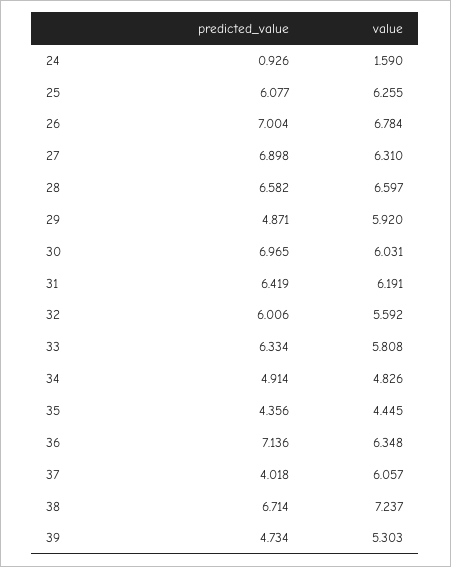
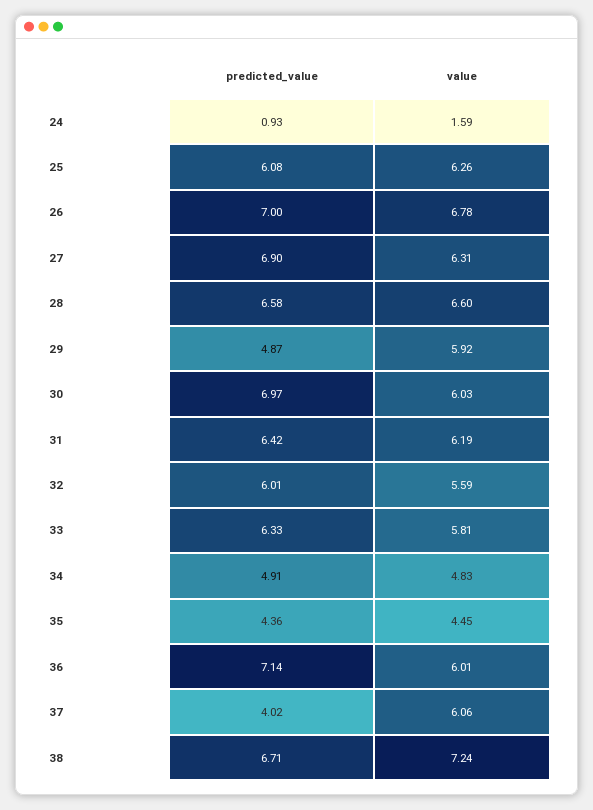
  {
    "predicted_value": {
      "24": 0.926,
      "25": 6.077,
      "26": 7.004,
      "27": 6.898,
      "28": 6.582,
      "29": 4.871,
      "30": 6.965,
      "31": 6.419,
      "32": 6.006,
      "33": 6.334,
      "34": 4.914,
      "35": 4.356,
      "36": 7.136,
      "37": 4.018,
-     "38": 6.714,
+     "38": 6.714
-     "39": 4.734
    },
    "value": {
      "24": 1.59,
      "25": 6.255,
      "26": 6.784,
      "27": 6.31,
      "28": 6.597,
      "29": 5.92,
      "30": 6.031,
      "31": 6.191,
      "32": 5.592,
      "33": 5.808,
      "34": 4.826,
      "35": 4.445,
-     "36": 6.348,
+     "36": 6.01,
      "37": 6.057,
-     "38": 7.237,
+     "38": 7.237
-     "39": 5.303
    }
  }

